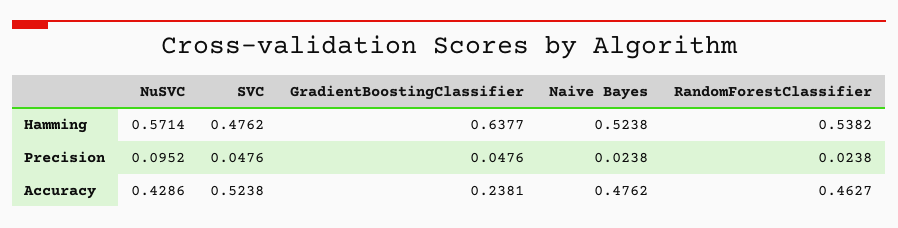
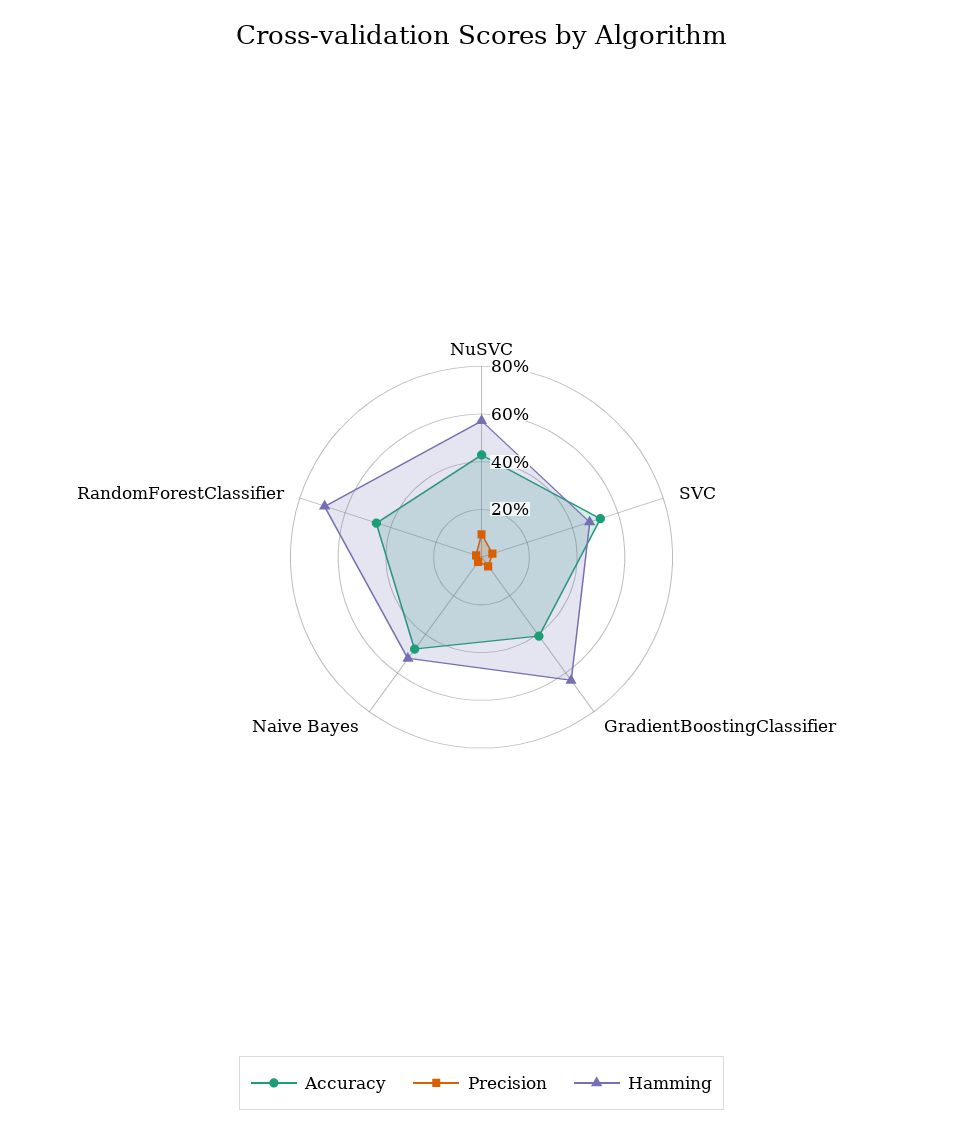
  {
    "Hamming": {
      "NuSVC": 0.5714,
      "SVC": 0.4762,
      "GradientBoostingClassifier": 0.6377,
      "Naive Bayes": 0.5238,
-     "RandomForestClassifier": 0.5382
+     "RandomForestClassifier": 0.7
    },
    "Precision": {
      "NuSVC": 0.0952,
      "SVC": 0.0476,
      "GradientBoostingClassifier": 0.0476,
      "Naive Bayes": 0.0238,
      "RandomForestClassifier": 0.0238
    },
    "Accuracy": {
      "NuSVC": 0.4286,
      "SVC": 0.5238,
-     "GradientBoostingClassifier": 0.2381,
+     "GradientBoostingClassifier": 0.4,
      "Naive Bayes": 0.4762,
      "RandomForestClassifier": 0.4627
    }
  }

